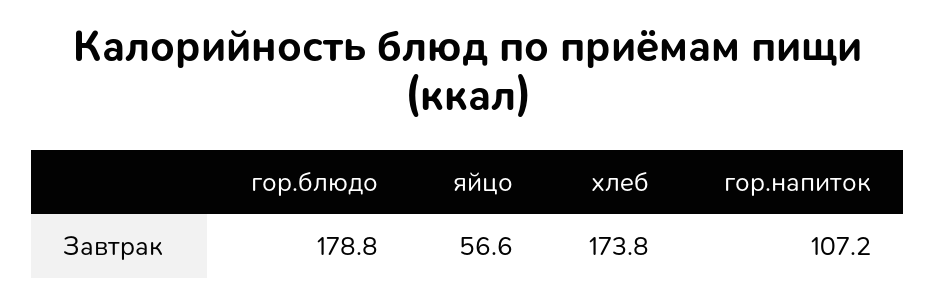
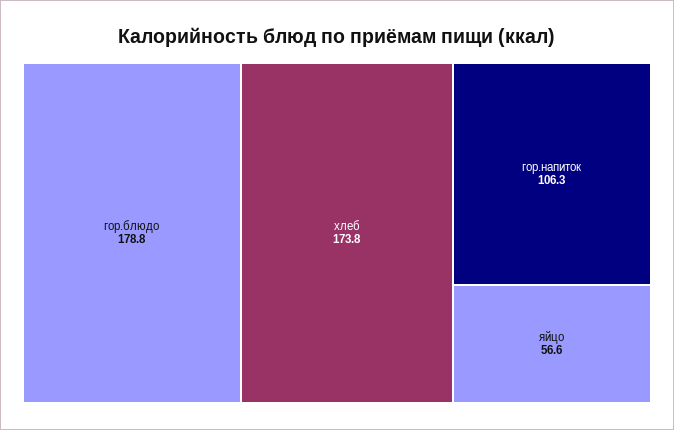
  {
    "гор.блюдо": 178.8,
    "яйцо": 56.6,
    "хлеб": 173.8,
-   "гор.напиток": 107.2
+   "гор.напиток": 106.3
  }

